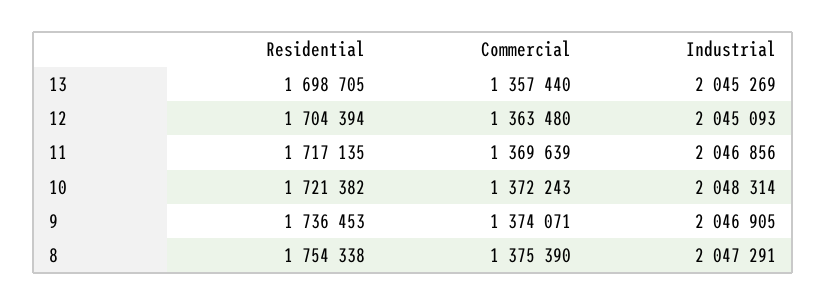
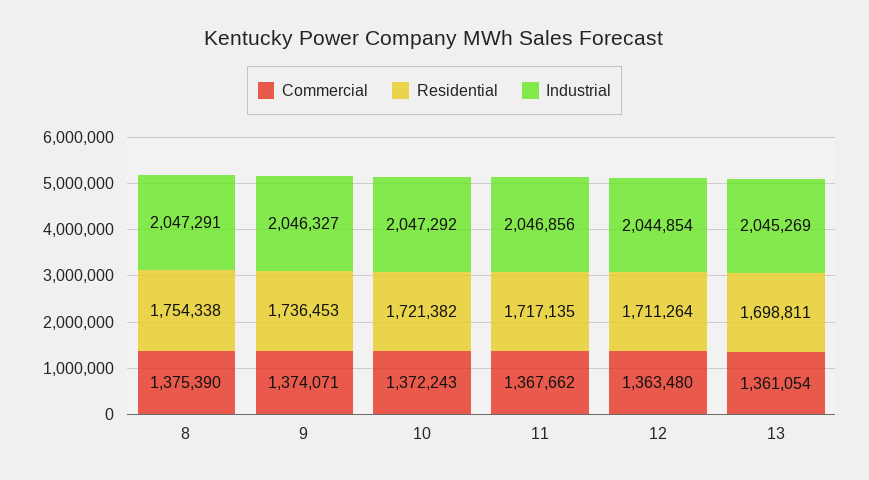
  {
    "Residential": {
-     "13": 1698705,
+     "13": 1698811,
-     "12": 1704394,
+     "12": 1711264,
      "11": 1717135,
      "10": 1721382,
      "9": 1736453,
      "8": 1754338
    },
    "Commercial": {
-     "13": 1357440,
+     "13": 1361054,
      "12": 1363480,
-     "11": 1369639,
+     "11": 1367662,
      "10": 1372243,
      "9": 1374071,
      "8": 1375390
    },
    "Industrial": {
      "13": 2045269,
-     "12": 2045093,
+     "12": 2044854,
      "11": 2046856,
-     "10": 2048314,
+     "10": 2047292,
-     "9": 2046905,
+     "9": 2046327,
      "8": 2047291
    }
  }

